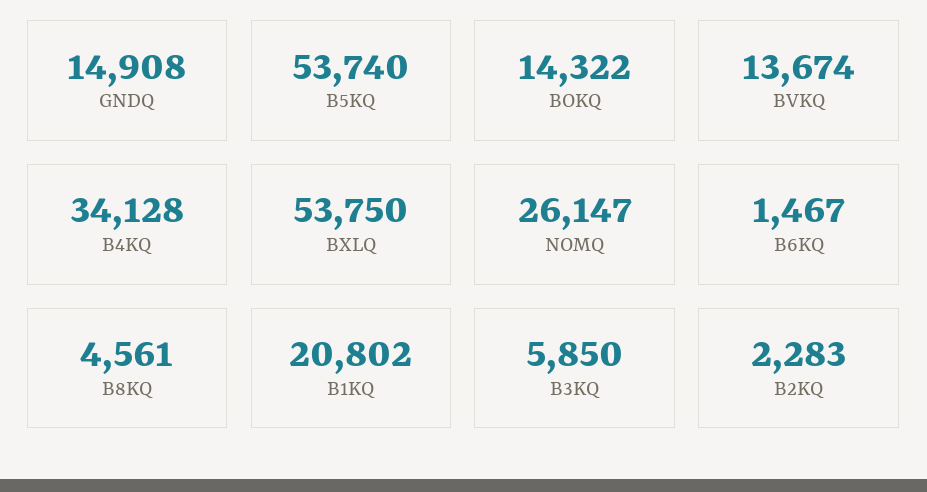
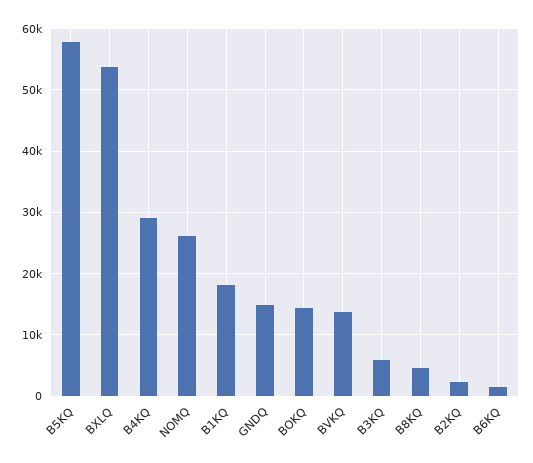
  {
    "GNDQ": 14908,
-   "B5KQ": 53740,
+   "B5KQ": 58000,
    "BOKQ": 14322,
    "BVKQ": 13674,
-   "B4KQ": 34128,
+   "B4KQ": 29000,
    "BXLQ": 53750,
    "NOMQ": 26147,
    "B6KQ": 1467,
    "B8KQ": 4561,
-   "B1KQ": 20802,
+   "B1KQ": 18000,
    "B3KQ": 5850,
    "B2KQ": 2283
  }

